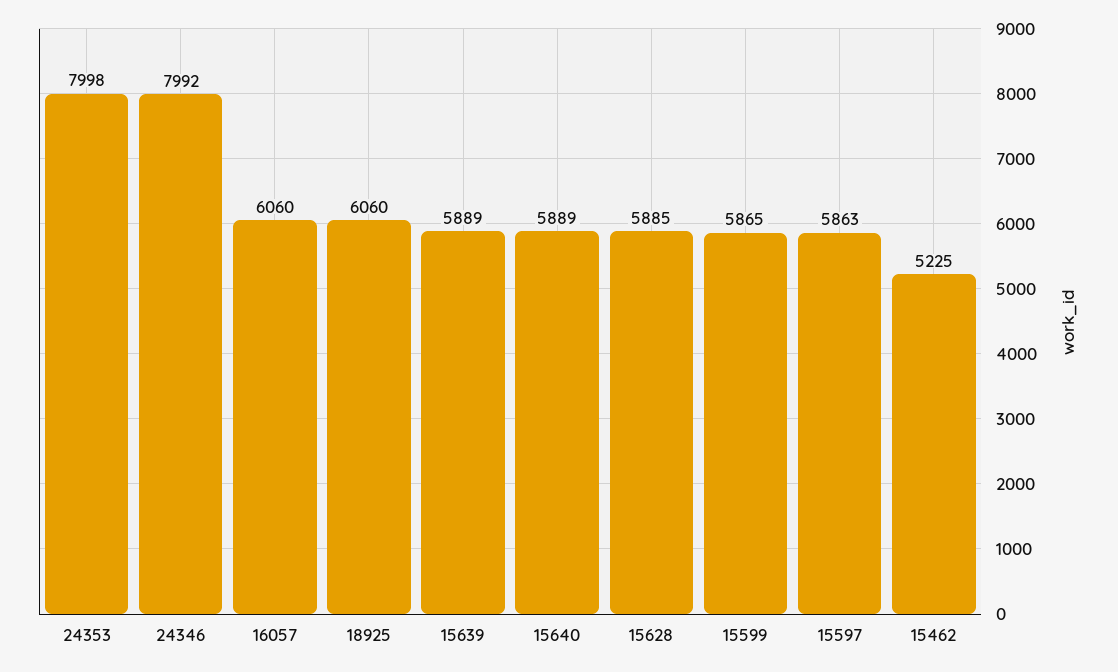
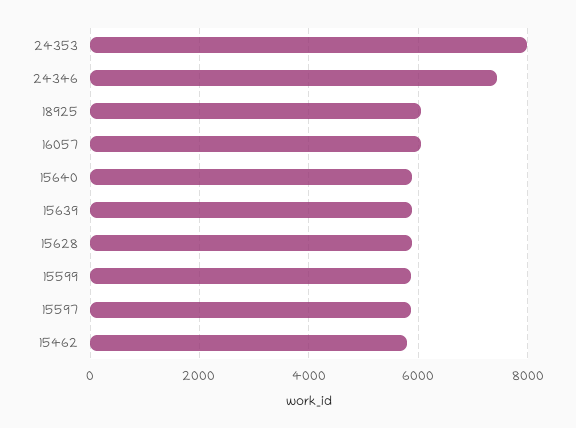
  {
    "24353": 7998,
-   "24346": 7992,
+   "24346": 7400,
    "16057": 6060,
    "18925": 6060,
    "15639": 5889,
    "15640": 5889,
    "15628": 5885,
    "15599": 5865,
    "15597": 5863,
-   "15462": 5225
+   "15462": 5800
  }

